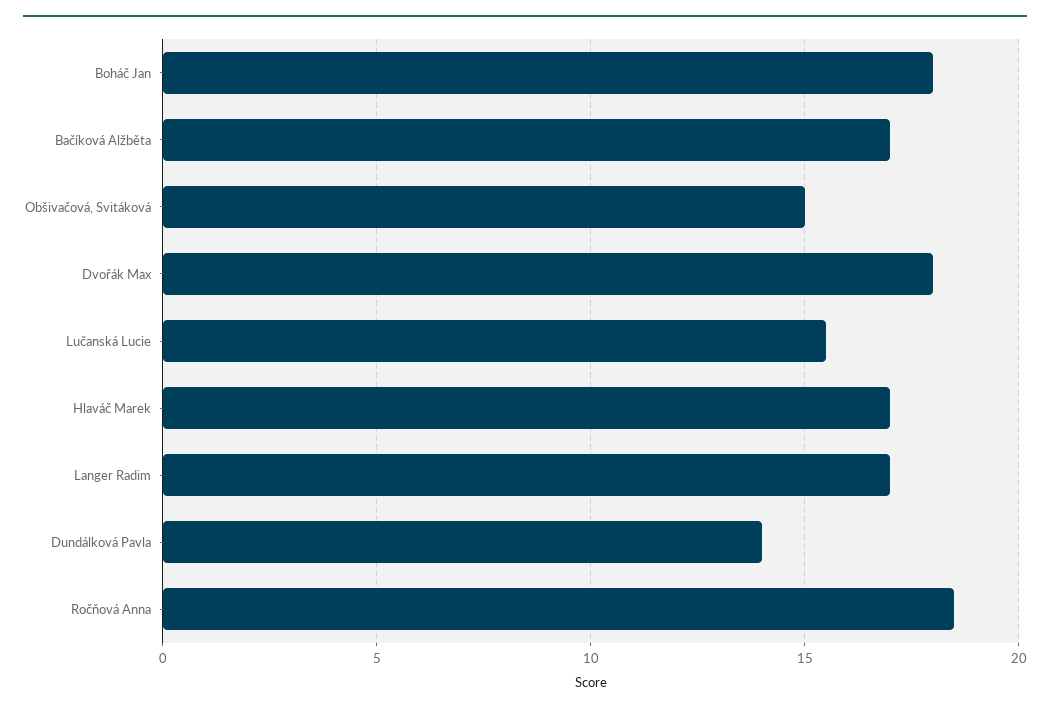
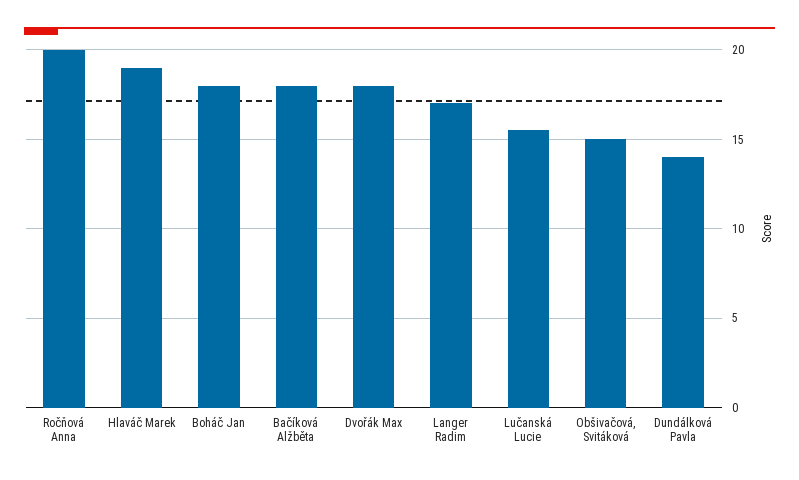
  {
    "Boháč Jan": 18,
-   "Bačíková Alžběta": 17,
+   "Bačíková Alžběta": 18,
    "Obšivačová, Svitáková": 15,
    "Dvořák Max": 18,
    "Lučanská Lucie": 15.5,
-   "Hlaváč Marek": 17,
+   "Hlaváč Marek": 19,
    "Langer Radim": 17,
    "Dundálková Pavla": 14,
-   "Ročňová Anna": 18.5
+   "Ročňová Anna": 20
  }

